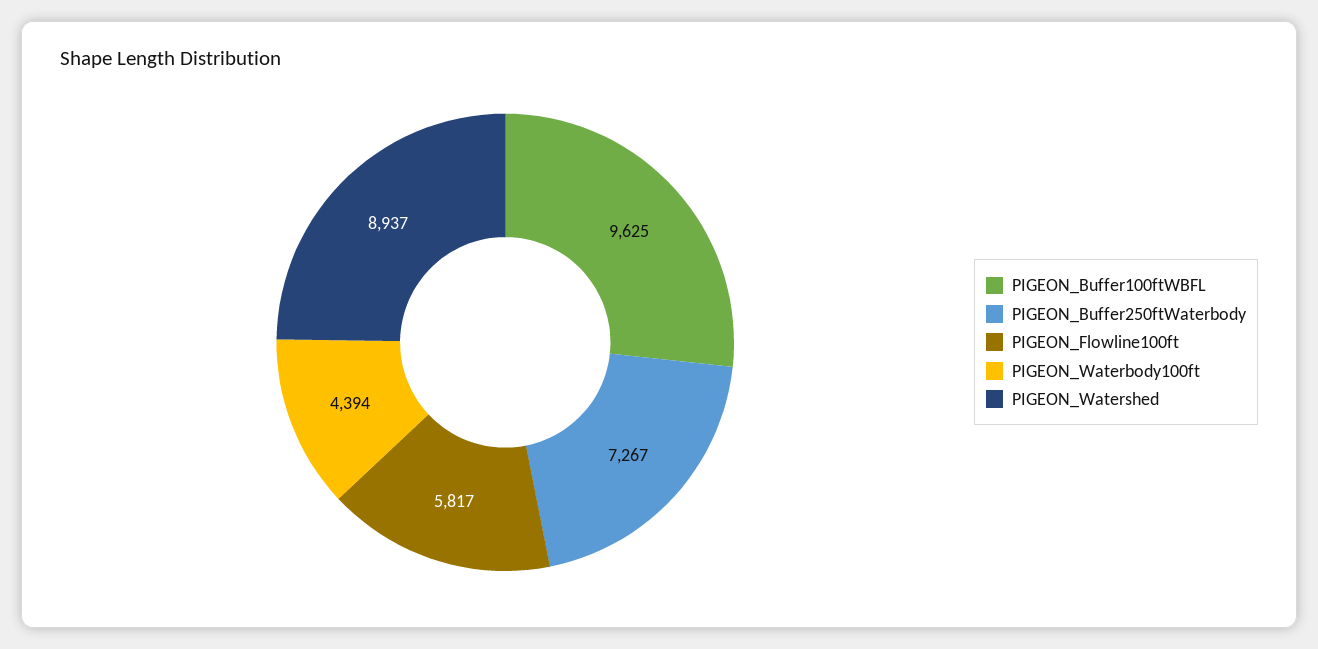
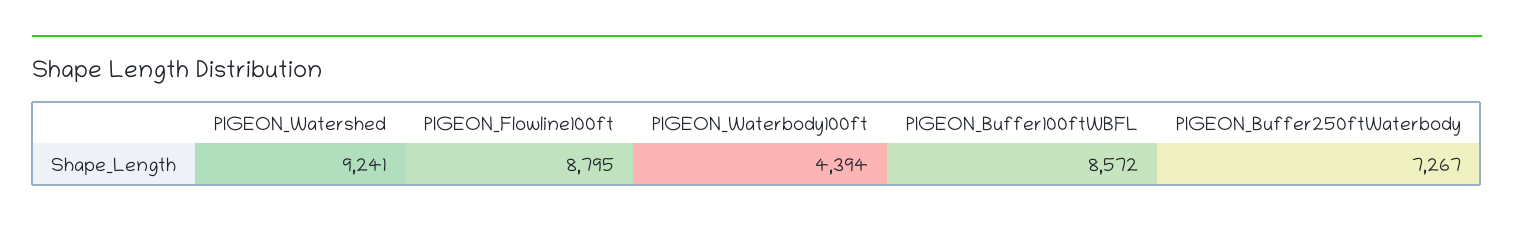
  {
-   "PIGEON_Buffer100ftWBFL": 9625,
+   "PIGEON_Buffer100ftWBFL": 8572,
    "PIGEON_Buffer250ftWaterbody": 7267,
-   "PIGEON_Flowline100ft": 5817,
+   "PIGEON_Flowline100ft": 8795,
    "PIGEON_Waterbody100ft": 4394,
-   "PIGEON_Watershed": 8937
+   "PIGEON_Watershed": 9241
  }

